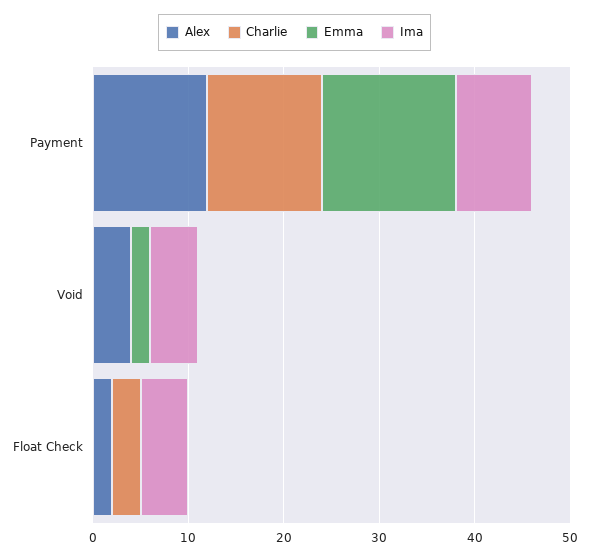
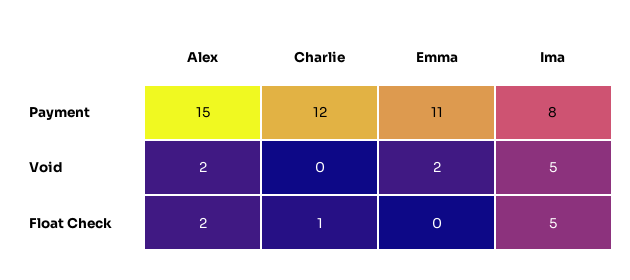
  {
    "Alex": {
-     "Payment": 12,
+     "Payment": 15,
-     "Void": 4,
+     "Void": 2,
      "Float Check": 2
    },
    "Charlie": {
      "Payment": 12,
      "Void": 0,
-     "Float Check": 3
+     "Float Check": 1
    },
    "Emma": {
-     "Payment": 14,
+     "Payment": 11,
      "Void": 2,
      "Float Check": 0
    },
    "Ima": {
      "Payment": 8,
      "Void": 5,
      "Float Check": 5
    }
  }

